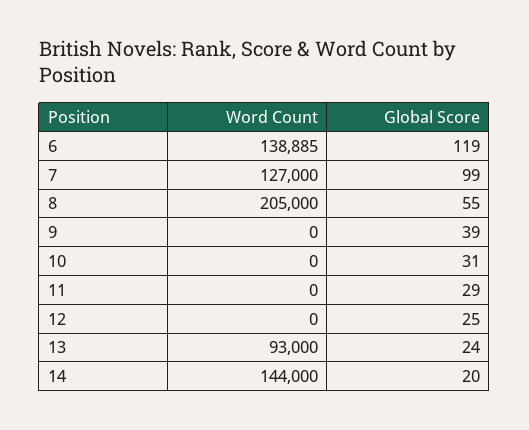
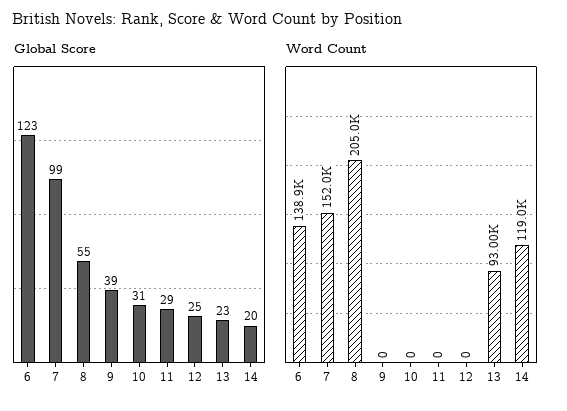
  {
    "Word Count": {
      "6": 138885,
-     "7": 127000,
+     "7": 152000,
      "8": 205000,
      "9": 0,
      "10": 0,
      "11": 0,
      "12": 0,
      "13": 93000,
-     "14": 144000
+     "14": 119000
    },
    "Global Score": {
-     "6": 119,
+     "6": 123,
      "7": 99,
      "8": 55,
      "9": 39,
      "10": 31,
      "11": 29,
      "12": 25,
-     "13": 24,
+     "13": 23,
      "14": 20
    }
  }

